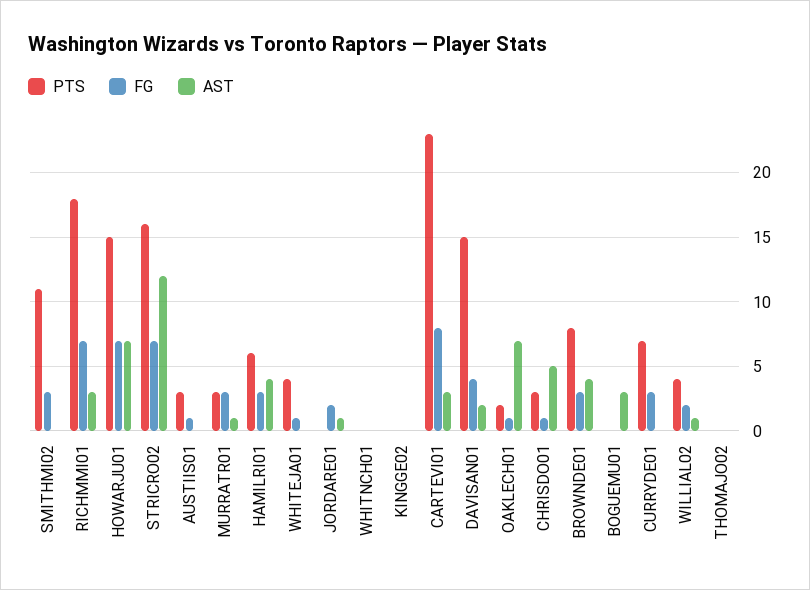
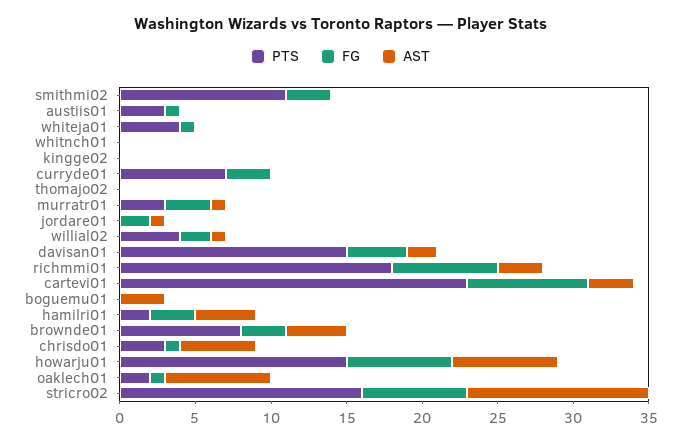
  {
    "PTS": {
      "SMITHMI02": 11,
      "RICHMMI01": 18,
      "HOWARJU01": 15,
      "STRICRO02": 16,
      "AUSTIIS01": 3,
      "MURRATR01": 3,
-     "HAMILRI01": 6,
+     "HAMILRI01": 2,
      "WHITEJA01": 4,
      "JORDARE01": 0,
      "WHITNCH01": 0,
      "KINGGE02": 0,
      "CARTEVI01": 23,
      "DAVISAN01": 15,
      "OAKLECH01": 2,
      "CHRISDO01": 3,
      "BROWNDE01": 8,
      "BOGUEMU01": 0,
      "CURRYDE01": 7,
      "WILLIAL02": 4,
      "THOMAJO02": 0
    },
    "FG": {
      "SMITHMI02": 3,
      "RICHMMI01": 7,
      "HOWARJU01": 7,
      "STRICRO02": 7,
      "AUSTIIS01": 1,
      "MURRATR01": 3,
      "HAMILRI01": 3,
      "WHITEJA01": 1,
      "JORDARE01": 2,
      "WHITNCH01": 0,
      "KINGGE02": 0,
      "CARTEVI01": 8,
      "DAVISAN01": 4,
      "OAKLECH01": 1,
      "CHRISDO01": 1,
      "BROWNDE01": 3,
      "BOGUEMU01": 0,
      "CURRYDE01": 3,
      "WILLIAL02": 2,
      "THOMAJO02": 0
    },
    "AST": {
      "SMITHMI02": 0,
      "RICHMMI01": 3,
      "HOWARJU01": 7,
      "STRICRO02": 12,
      "AUSTIIS01": 0,
      "MURRATR01": 1,
      "HAMILRI01": 4,
      "WHITEJA01": 0,
      "JORDARE01": 1,
      "WHITNCH01": 0,
      "KINGGE02": 0,
      "CARTEVI01": 3,
      "DAVISAN01": 2,
      "OAKLECH01": 7,
      "CHRISDO01": 5,
      "BROWNDE01": 4,
      "BOGUEMU01": 3,
      "CURRYDE01": 0,
      "WILLIAL02": 1,
      "THOMAJO02": 0
    }
  }

